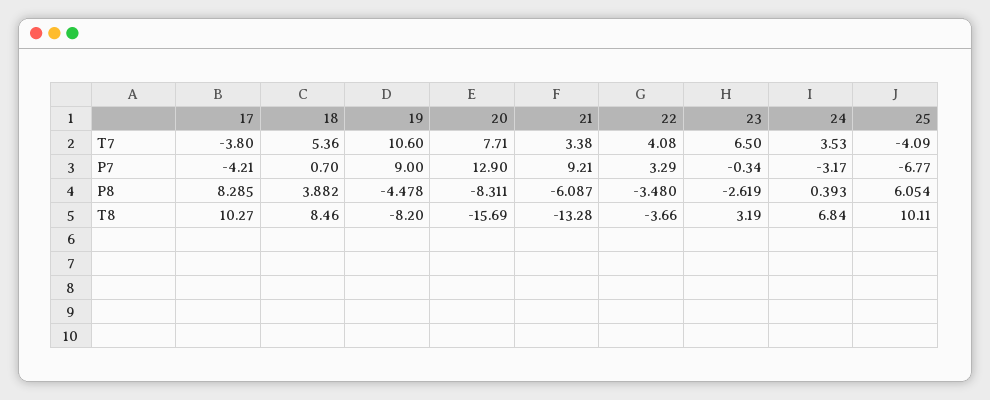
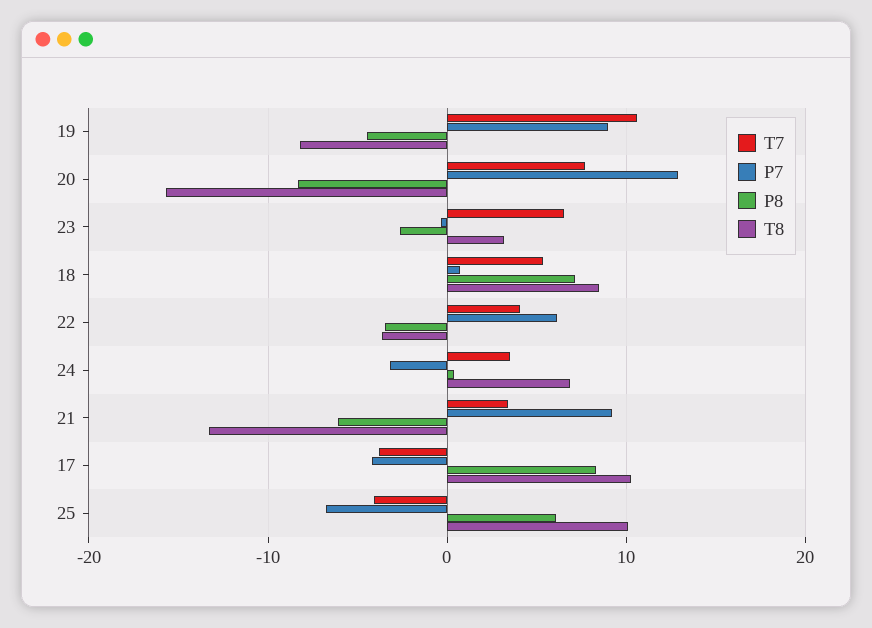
  {
    "T7": {
      "17": -3.8,
      "18": 5.36,
      "19": 10.6,
      "20": 7.71,
      "21": 3.38,
      "22": 4.08,
      "23": 6.5,
      "24": 3.53,
      "25": -4.09
    },
    "P7": {
      "17": -4.21,
      "18": 0.7,
      "19": 9,
      "20": 12.9,
      "21": 9.21,
-     "22": 3.29,
+     "22": 6,
      "23": -0.34,
      "24": -3.17,
      "25": -6.77
    },
    "P8": {
      "17": 8.285,
-     "18": 3.882,
+     "18": 7,
      "19": -4.478,
      "20": -8.311,
      "21": -6.087,
      "22": -3.48,
      "23": -2.619,
      "24": 0.393,
      "25": 6.054
    },
    "T8": {
      "17": 10.27,
      "18": 8.46,
      "19": -8.2,
      "20": -15.69,
      "21": -13.28,
      "22": -3.66,
      "23": 3.19,
      "24": 6.84,
      "25": 10.11
    }
  }

